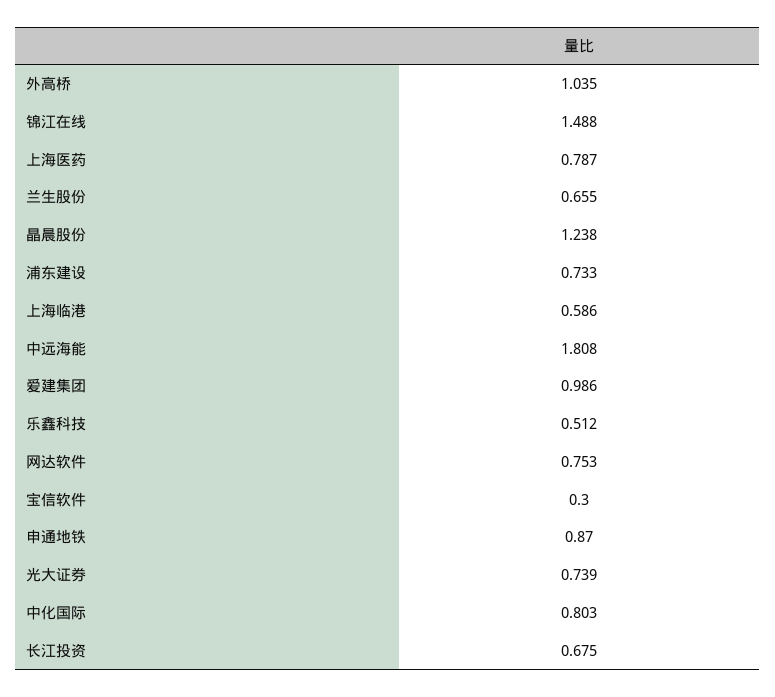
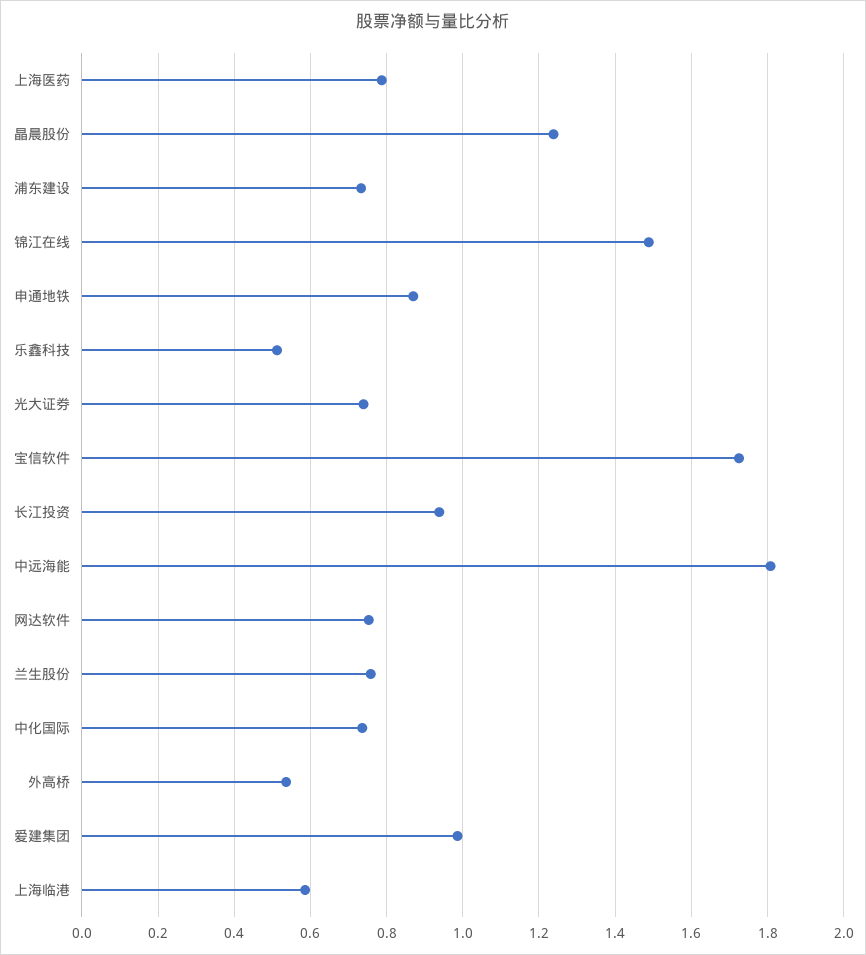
  {
-   "外高桥": 1.035,
+   "外高桥": 0.54,
    "锦江在线": 1.488,
    "上海医药": 0.787,
-   "兰生股份": 0.655,
+   "兰生股份": 0.76,
    "晶晨股份": 1.238,
    "浦东建设": 0.733,
    "上海临港": 0.586,
    "中远海能": 1.808,
    "爱建集团": 0.986,
    "乐鑫科技": 0.512,
    "网达软件": 0.753,
-   "宝信软件": 0.3,
+   "宝信软件": 1.72,
    "申通地铁": 0.87,
    "光大证券": 0.739,
-   "中化国际": 0.803,
+   "中化国际": 0.74,
-   "长江投资": 0.675
+   "长江投资": 0.94
  }

